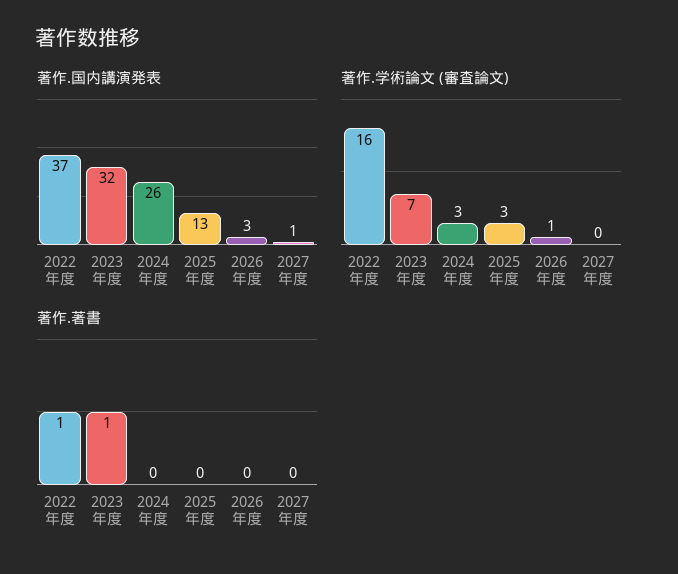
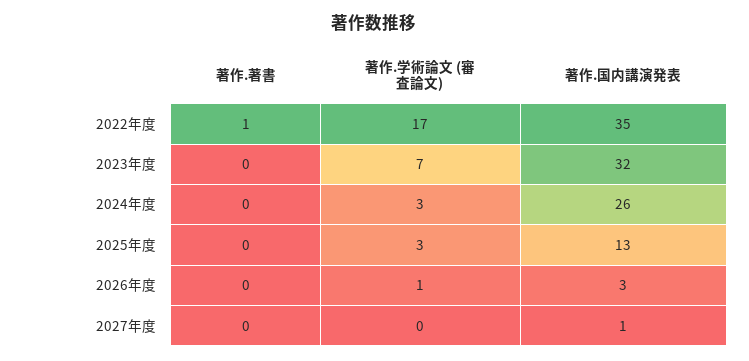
  {
    "著作.国内講演発表": {
-     "2022年度": 37,
+     "2022年度": 35,
      "2023年度": 32,
      "2024年度": 26,
      "2025年度": 13,
      "2026年度": 3,
      "2027年度": 1
    },
    "著作.学術論文 (審査論文)": {
-     "2022年度": 16,
+     "2022年度": 17,
      "2023年度": 7,
      "2024年度": 3,
      "2025年度": 3,
      "2026年度": 1,
      "2027年度": 0
    },
    "著作.著書": {
      "2022年度": 1,
-     "2023年度": 1,
+     "2023年度": 0,
      "2024年度": 0,
      "2025年度": 0,
      "2026年度": 0,
      "2027年度": 0
    }
  }

